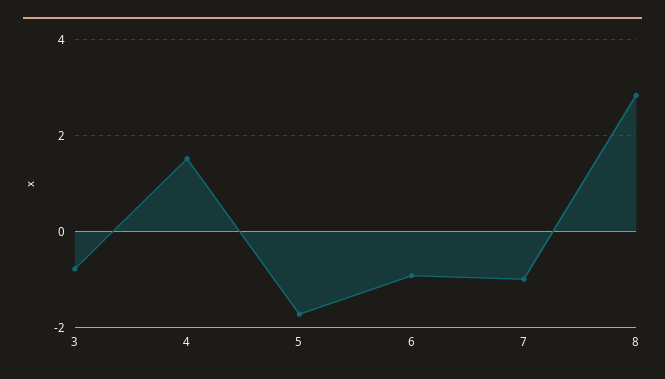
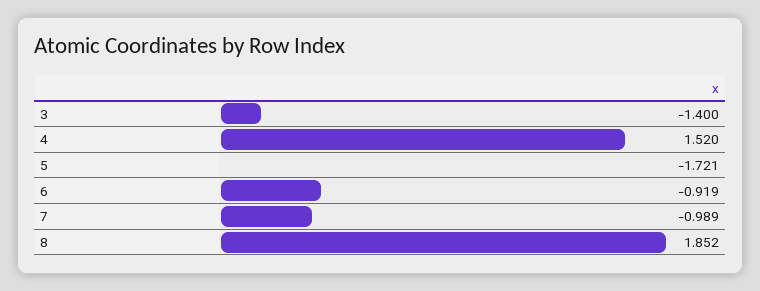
  {
-   "3": -0.8,
+   "3": -1.4,
    "4": 1.52,
    "5": -1.721,
    "6": -0.919,
    "7": -0.989,
-   "8": 2.8
+   "8": 1.852
  }

